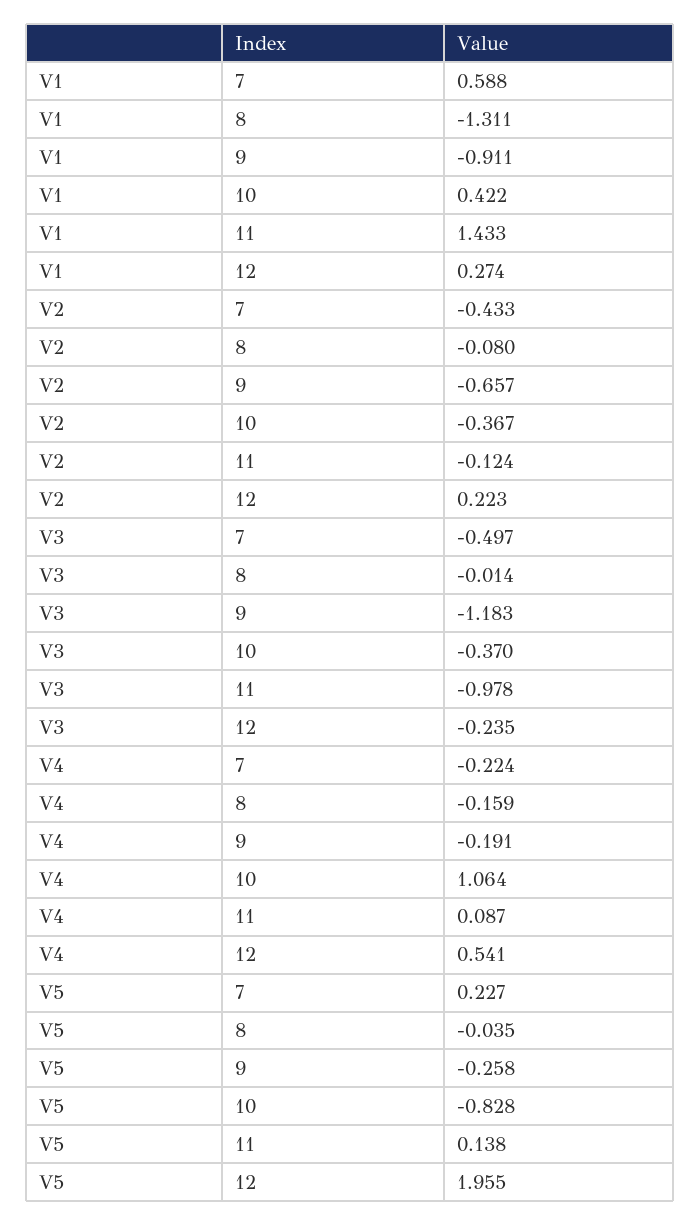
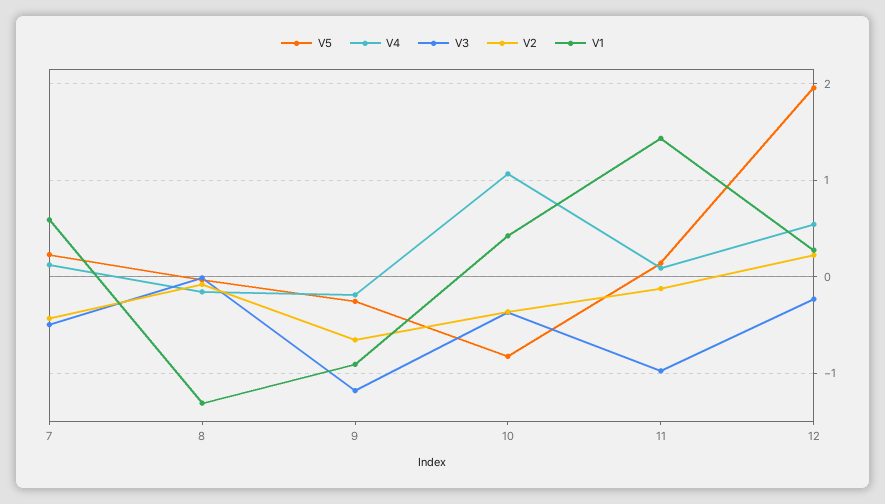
  {
    "V1": {
      "7": 0.588,
      "8": -1.311,
      "9": -0.911,
      "10": 0.422,
      "11": 1.433,
      "12": 0.274
    },
    "V2": {
      "7": -0.433,
      "8": -0.08,
      "9": -0.657,
      "10": -0.367,
      "11": -0.124,
      "12": 0.223
    },
    "V3": {
      "7": -0.497,
      "8": -0.014,
      "9": -1.183,
      "10": -0.37,
      "11": -0.978,
      "12": -0.235
    },
    "V4": {
-     "7": -0.224,
+     "7": 0.1,
      "8": -0.159,
      "9": -0.191,
      "10": 1.064,
      "11": 0.087,
      "12": 0.541
    },
    "V5": {
      "7": 0.227,
      "8": -0.035,
      "9": -0.258,
      "10": -0.828,
      "11": 0.138,
      "12": 1.955
    }
  }

